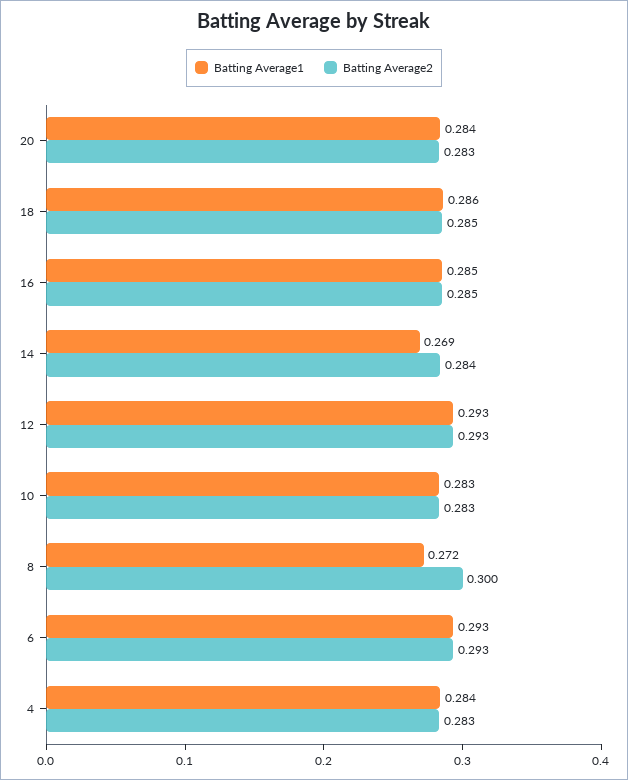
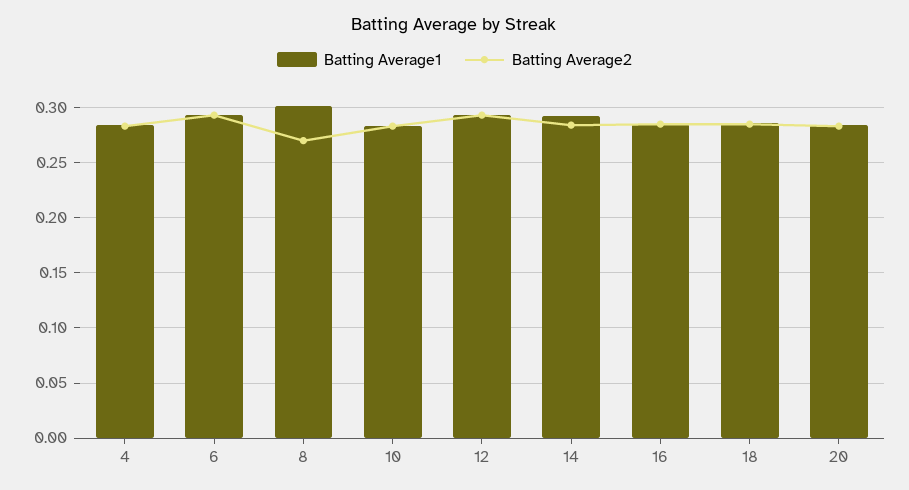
  {
    "Batting Average1": {
      "20": 0.284,
      "18": 0.286,
      "16": 0.285,
-     "14": 0.269,
+     "14": 0.29,
      "12": 0.293,
      "10": 0.283,
-     "8": 0.272,
+     "8": 0.3,
      "6": 0.293,
      "4": 0.284
    },
    "Batting Average2": {
      "20": 0.283,
      "18": 0.285,
      "16": 0.285,
      "14": 0.284,
      "12": 0.293,
      "10": 0.283,
-     "8": 0.3,
+     "8": 0.27,
      "6": 0.293,
      "4": 0.283
    }
  }

